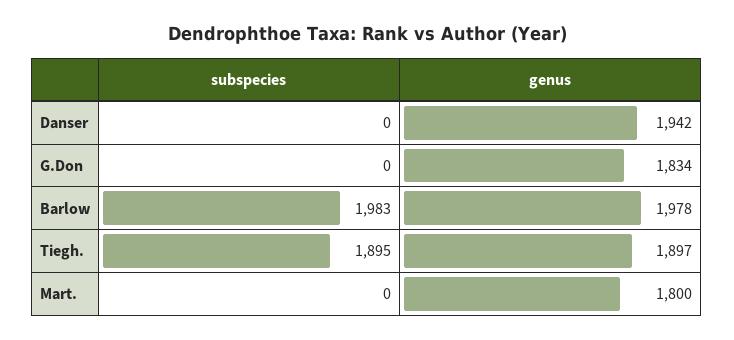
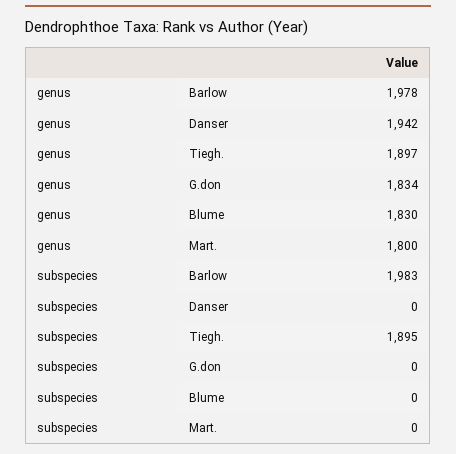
  {
    "subspecies": {
      "Danser": 0,
      "G.Don": 0,
      "Barlow": 1983,
      "Tiegh.": 1895,
-     "Mart.": 0
+     "Mart.": 0,
+     "Blume": 0
    },
    "genus": {
      "Danser": 1942,
      "G.Don": 1834,
      "Barlow": 1978,
      "Tiegh.": 1897,
-     "Mart.": 1800
+     "Mart.": 1800,
+     "Blume": 1830
    }
  }

